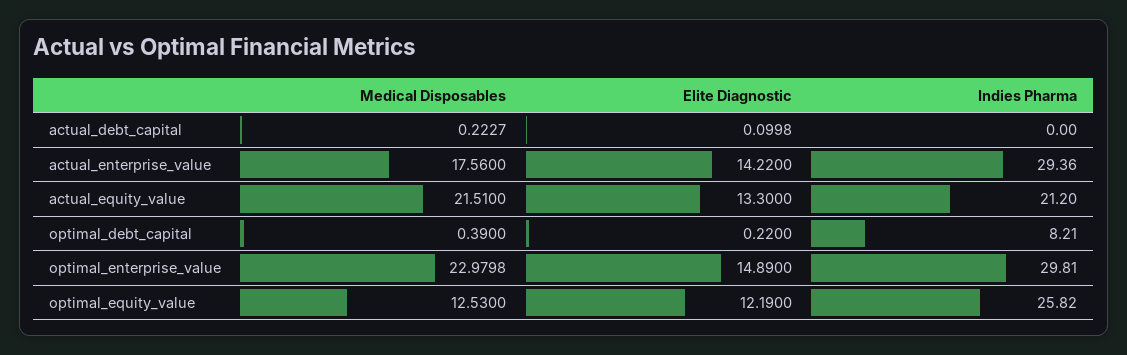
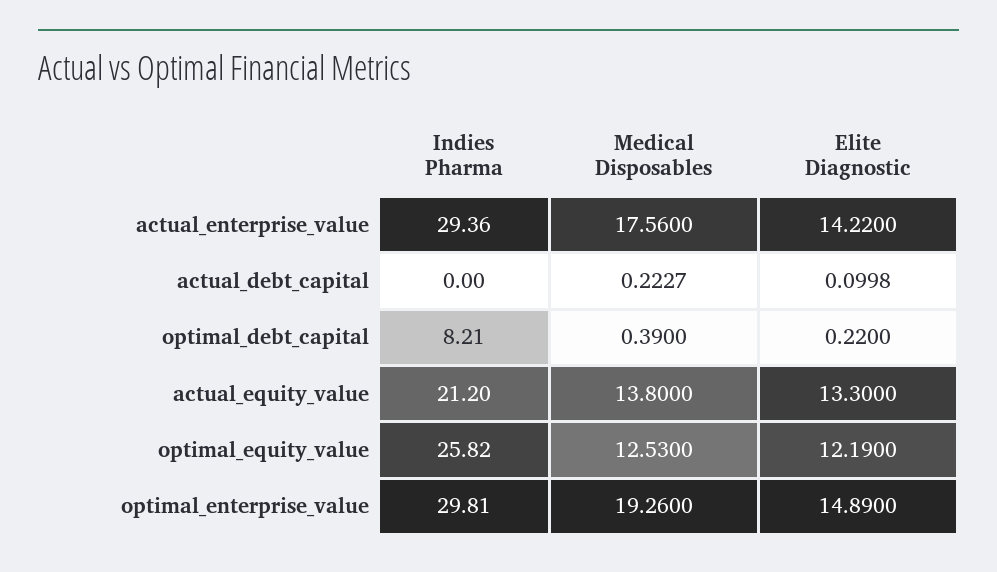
  {
    "Medical Disposables": {
      "actual_debt_capital": 0.2227,
      "actual_enterprise_value": 17.56,
-     "actual_equity_value": 21.51,
+     "actual_equity_value": 13.8,
      "optimal_debt_capital": 0.39,
-     "optimal_enterprise_value": 22.9798,
+     "optimal_enterprise_value": 19.26,
      "optimal_equity_value": 12.53
    },
    "Elite Diagnostic": {
      "actual_debt_capital": 0.0998,
      "actual_enterprise_value": 14.22,
      "actual_equity_value": 13.3,
      "optimal_debt_capital": 0.22,
      "optimal_enterprise_value": 14.89,
      "optimal_equity_value": 12.19
    },
    "Indies Pharma": {
      "actual_debt_capital": 0,
      "actual_enterprise_value": 29.36,
      "actual_equity_value": 21.2,
      "optimal_debt_capital": 8.21,
      "optimal_enterprise_value": 29.81,
      "optimal_equity_value": 25.82
    }
  }

